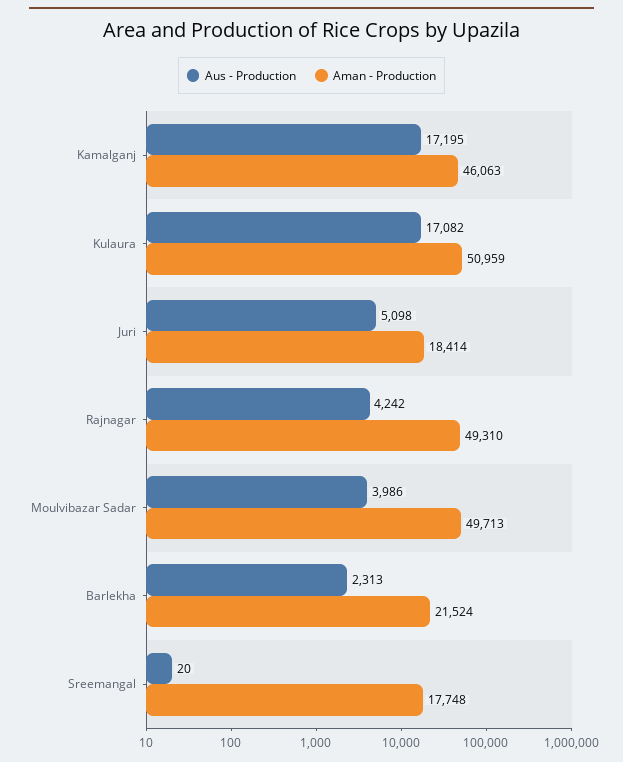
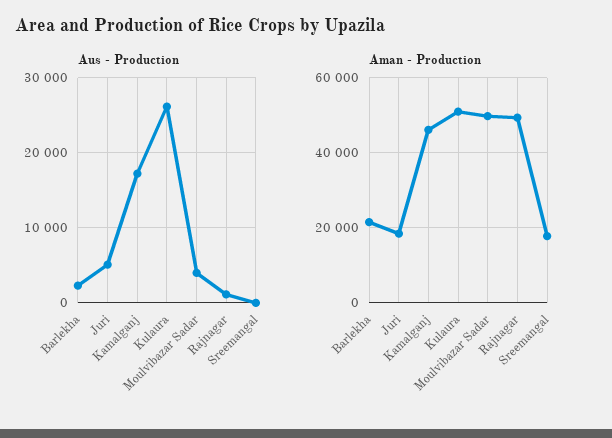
  {
    "Aus - Production": {
      "Kamalganj": 17195,
-     "Kulaura": 17082,
+     "Kulaura": 26000,
      "Juri": 5098,
-     "Rajnagar": 4242,
+     "Rajnagar": 1000,
      "Moulvibazar Sadar": 3986,
      "Barlekha": 2313,
      "Sreemangal": 20
    },
    "Aman - Production": {
      "Kamalganj": 46063,
      "Kulaura": 50959,
      "Juri": 18414,
      "Rajnagar": 49310,
      "Moulvibazar Sadar": 49713,
      "Barlekha": 21524,
      "Sreemangal": 17748
    }
  }

